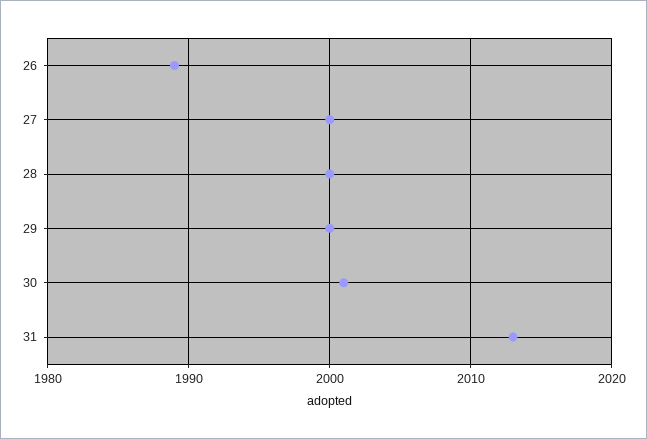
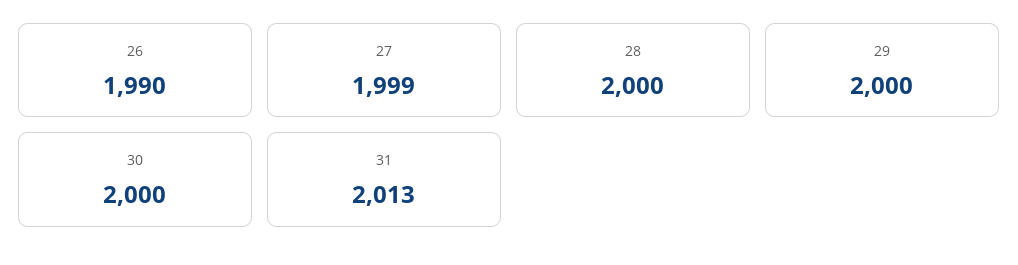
  {
-   "26": 1989,
+   "26": 1990,
-   "27": 2000,
+   "27": 1999,
    "28": 2000,
    "29": 2000,
-   "30": 2001,
+   "30": 2000,
    "31": 2013
  }

